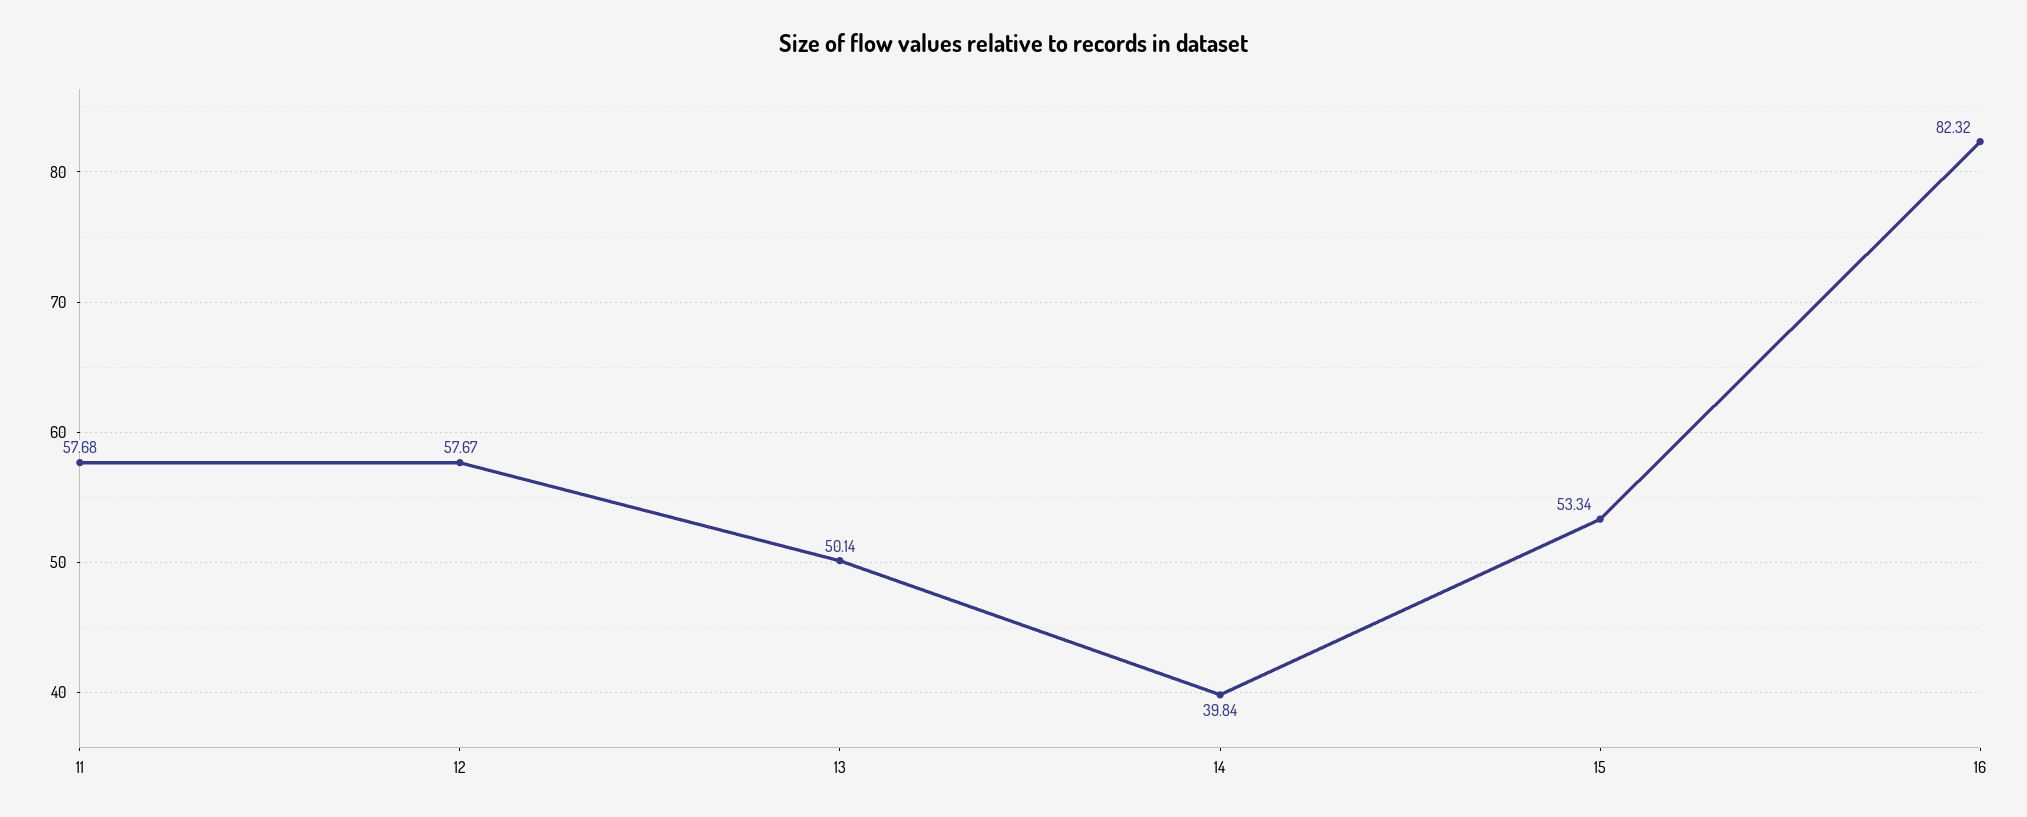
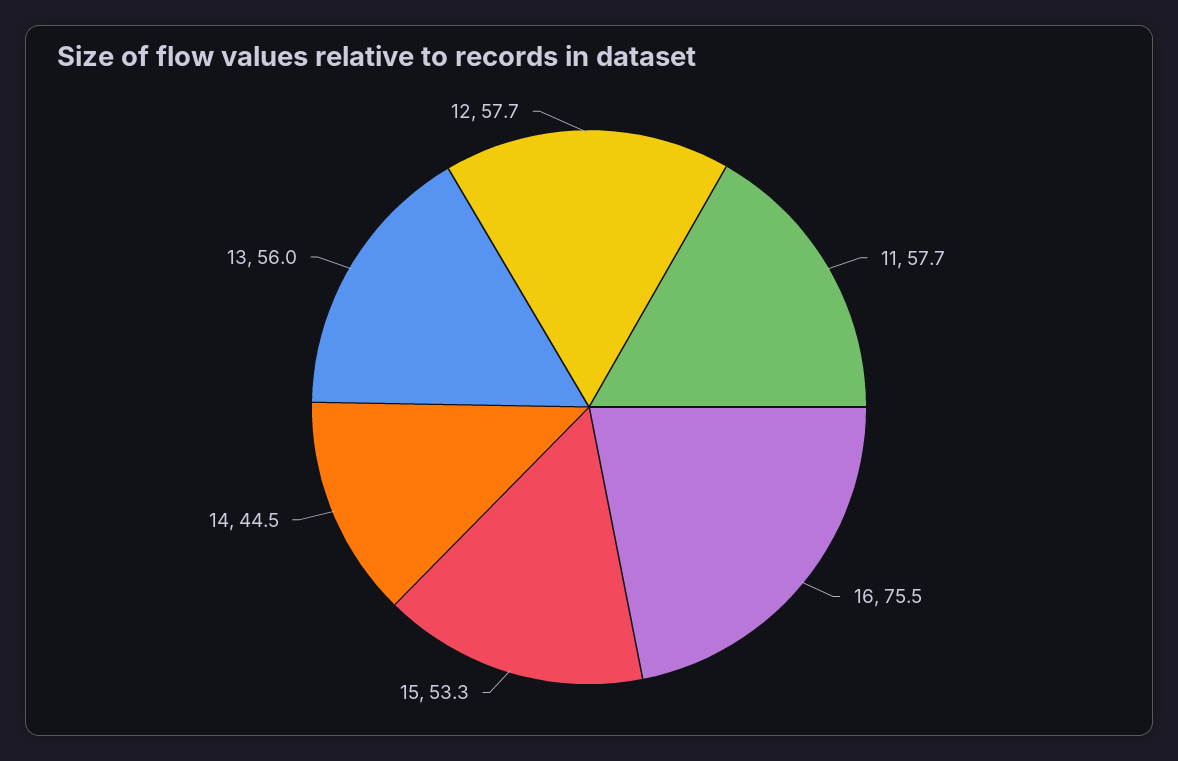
  {
    "11": 57.68,
    "12": 57.67,
-   "13": 50.14,
+   "13": 56,
-   "14": 39.84,
+   "14": 44.5,
    "15": 53.34,
-   "16": 82.32
+   "16": 75.5
  }

